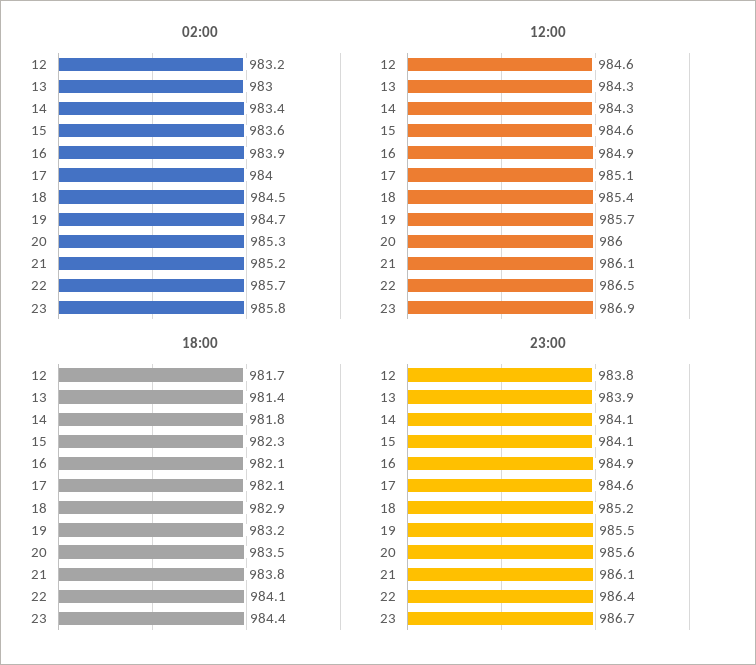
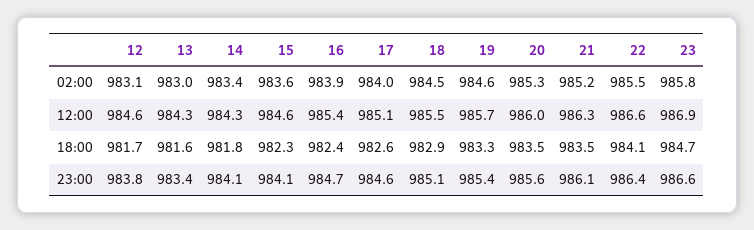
  {
    "02:00": {
-     "12": 983.2,
+     "12": 983.1,
      "13": 983,
      "14": 983.4,
      "15": 983.6,
      "16": 983.9,
      "17": 984,
      "18": 984.5,
-     "19": 984.7,
+     "19": 984.6,
      "20": 985.3,
      "21": 985.2,
-     "22": 985.7,
+     "22": 985.5,
      "23": 985.8
    },
    "12:00": {
      "12": 984.6,
      "13": 984.3,
      "14": 984.3,
      "15": 984.6,
-     "16": 984.9,
+     "16": 985.4,
      "17": 985.1,
-     "18": 985.4,
+     "18": 985.5,
      "19": 985.7,
      "20": 986,
-     "21": 986.1,
+     "21": 986.3,
-     "22": 986.5,
+     "22": 986.6,
      "23": 986.9
    },
    "18:00": {
      "12": 981.7,
-     "13": 981.4,
+     "13": 981.6,
      "14": 981.8,
      "15": 982.3,
-     "16": 982.1,
+     "16": 982.4,
-     "17": 982.1,
+     "17": 982.6,
      "18": 982.9,
-     "19": 983.2,
+     "19": 983.3,
      "20": 983.5,
-     "21": 983.8,
+     "21": 983.5,
      "22": 984.1,
-     "23": 984.4
+     "23": 984.7
    },
    "23:00": {
      "12": 983.8,
-     "13": 983.9,
+     "13": 983.4,
      "14": 984.1,
      "15": 984.1,
-     "16": 984.9,
+     "16": 984.7,
      "17": 984.6,
-     "18": 985.2,
+     "18": 985.1,
-     "19": 985.5,
+     "19": 985.4,
      "20": 985.6,
      "21": 986.1,
      "22": 986.4,
-     "23": 986.7
+     "23": 986.6
    }
  }

